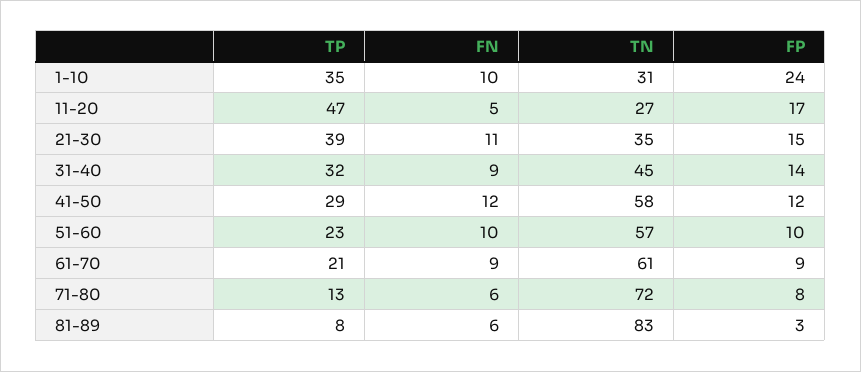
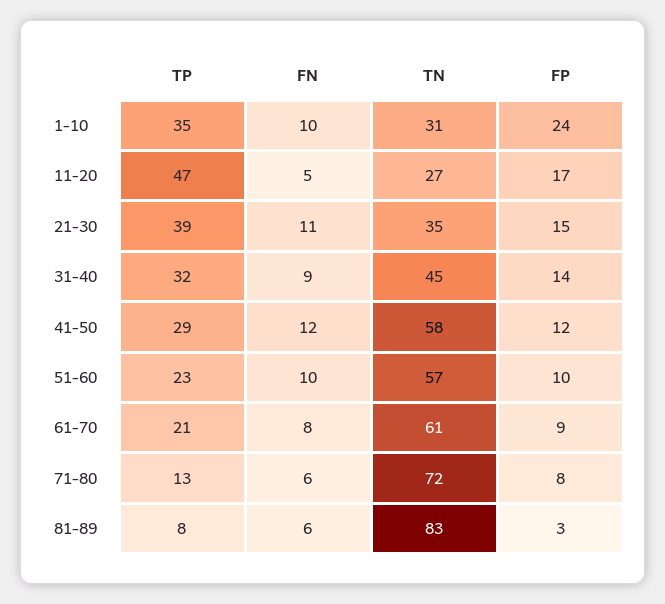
  {
    "TP": {
      "1-10": 35,
      "11-20": 47,
      "21-30": 39,
      "31-40": 32,
      "41-50": 29,
      "51-60": 23,
      "61-70": 21,
      "71-80": 13,
      "81-89": 8
    },
    "FN": {
      "1-10": 10,
      "11-20": 5,
      "21-30": 11,
      "31-40": 9,
      "41-50": 12,
      "51-60": 10,
-     "61-70": 9,
+     "61-70": 8,
      "71-80": 6,
      "81-89": 6
    },
    "TN": {
      "1-10": 31,
      "11-20": 27,
      "21-30": 35,
      "31-40": 45,
      "41-50": 58,
      "51-60": 57,
      "61-70": 61,
      "71-80": 72,
      "81-89": 83
    },
    "FP": {
      "1-10": 24,
      "11-20": 17,
      "21-30": 15,
      "31-40": 14,
      "41-50": 12,
      "51-60": 10,
      "61-70": 9,
      "71-80": 8,
      "81-89": 3
    }
  }

